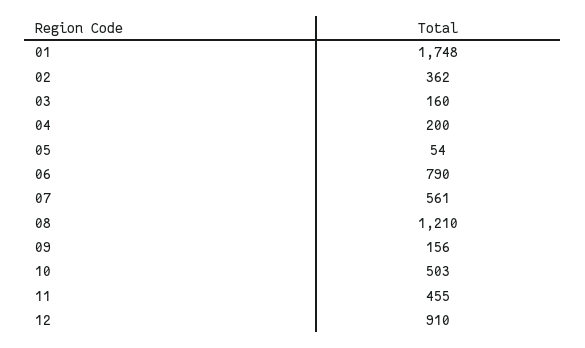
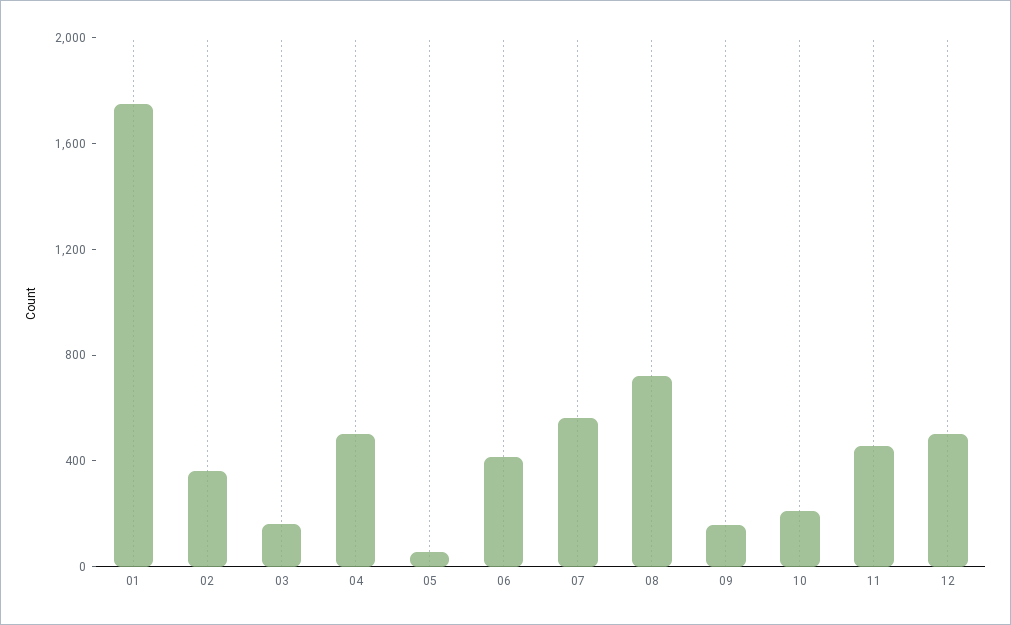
  {
    "01": 1748,
    "02": 362,
    "03": 160,
-   "04": 200,
+   "04": 500,
    "05": 54,
-   "06": 790,
+   "06": 400,
    "07": 561,
-   "08": 1210,
+   "08": 700,
    "09": 156,
-   "10": 503,
+   "10": 200,
    "11": 455,
-   "12": 910
+   "12": 500
  }

